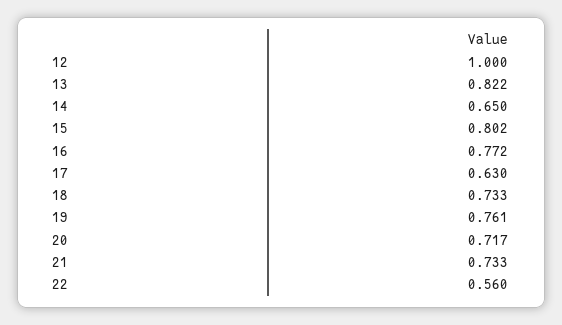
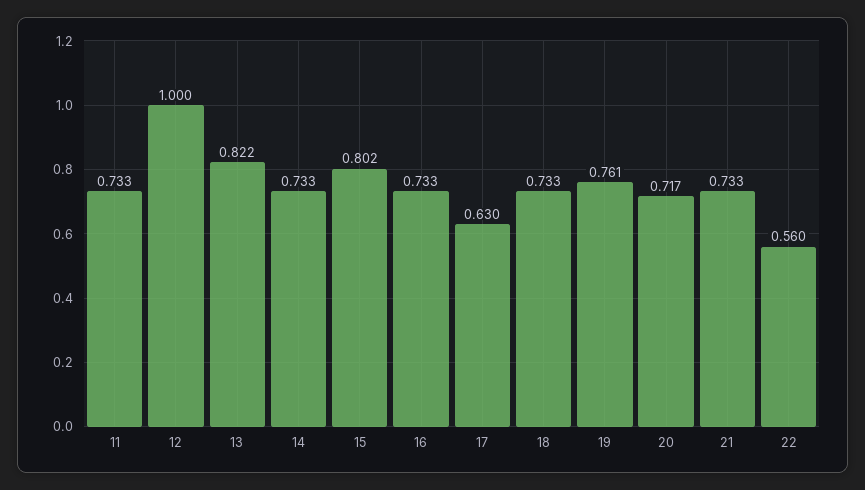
  {
    "12": 1,
    "13": 0.822,
-   "14": 0.65,
+   "14": 0.733,
    "15": 0.802,
-   "16": 0.772,
+   "16": 0.733,
    "17": 0.63,
    "18": 0.733,
    "19": 0.761,
    "20": 0.717,
    "21": 0.733,
-   "22": 0.56
+   "22": 0.56,
+   "11": 0.733
  }

